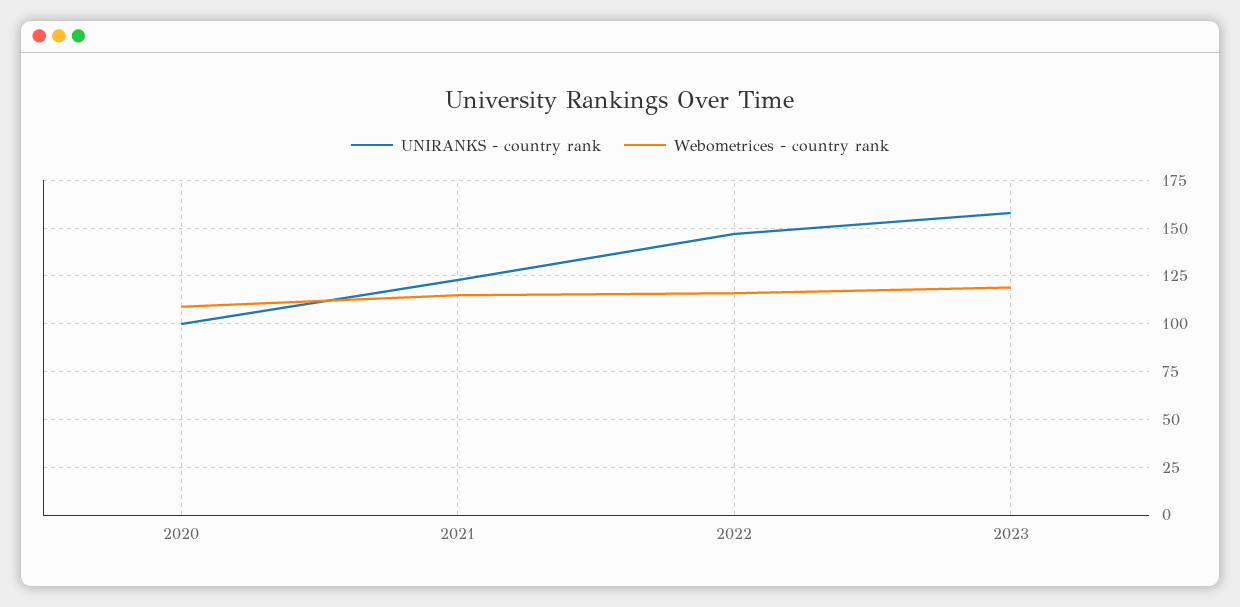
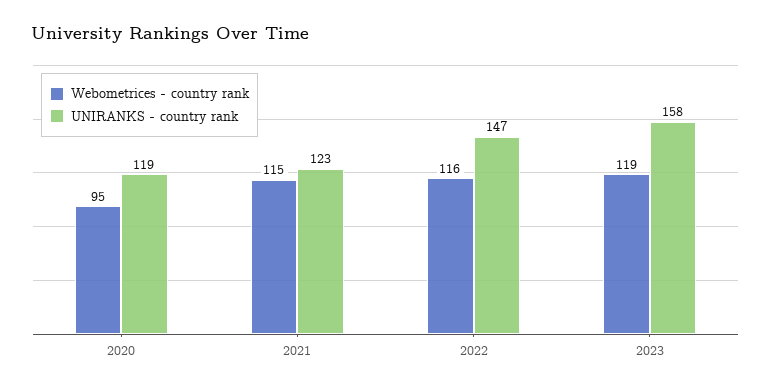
  {
    "UNIRANKS - country rank": {
-     "2020": 100,
+     "2020": 119,
      "2021": 123,
      "2022": 147,
      "2023": 158
    },
    "Webometrices - country rank": {
-     "2020": 110,
+     "2020": 95,
      "2021": 115,
      "2022": 116,
      "2023": 119
    }
  }

